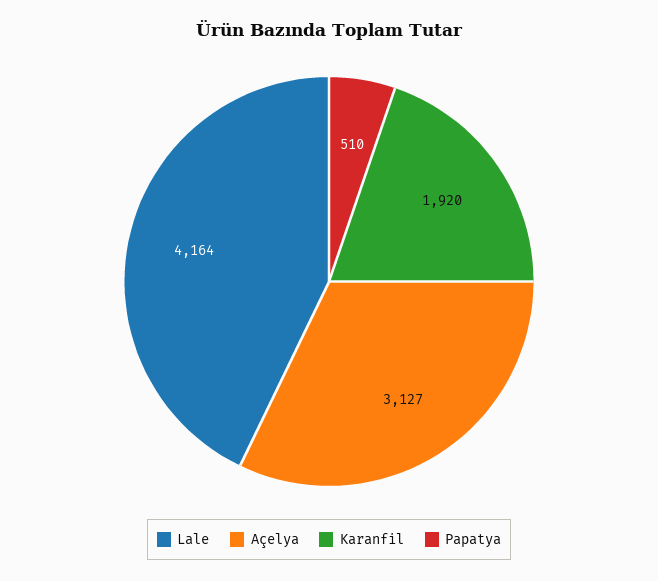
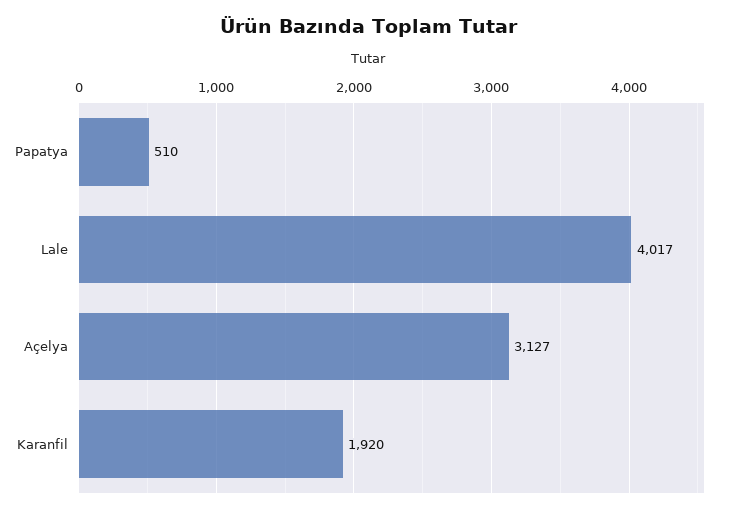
  {
-   "Lale": 4164,
+   "Lale": 4017,
    "Açelya": 3127,
    "Karanfil": 1920,
    "Papatya": 510
  }

